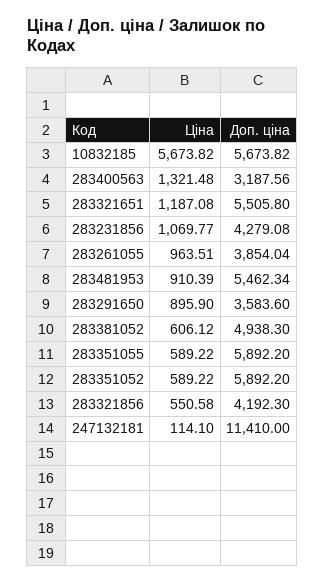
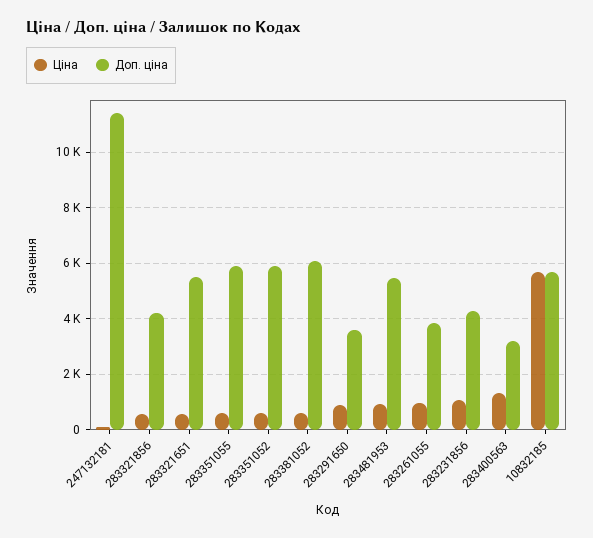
  {
    "Ціна": {
      "10832185": 5673.82,
      "283400563": 1321.48,
-     "283321651": 1187.08,
+     "283321651": 500,
      "283231856": 1069.77,
      "283261055": 963.51,
      "283481953": 910.39,
      "283291650": 895.9,
      "283381052": 606.12,
      "283351055": 589.22,
      "283351052": 589.22,
      "283321856": 550.58,
      "247132181": 114.1
    },
    "Доп. ціна": {
      "10832185": 5673.82,
      "283400563": 3187.56,
      "283321651": 5505.8,
      "283231856": 4279.08,
      "283261055": 3854.04,
      "283481953": 5462.34,
      "283291650": 3583.6,
-     "283381052": 4938.3,
+     "283381052": 6000,
      "283351055": 5892.2,
      "283351052": 5892.2,
      "283321856": 4192.3,
      "247132181": 11410
    }
  }

